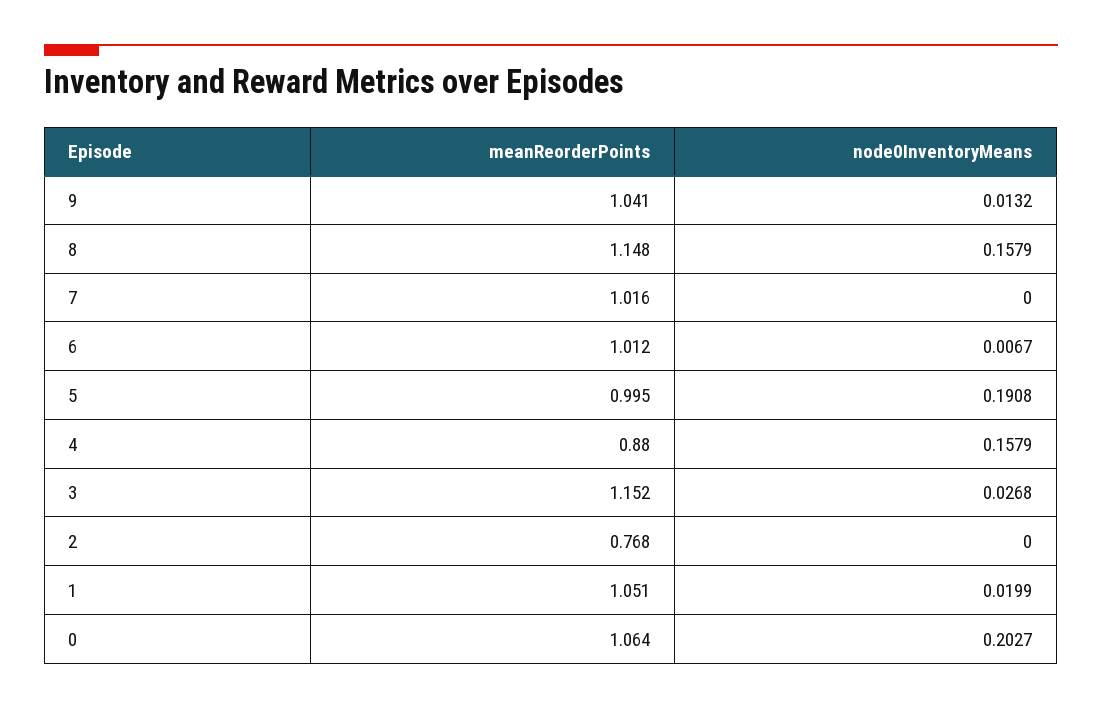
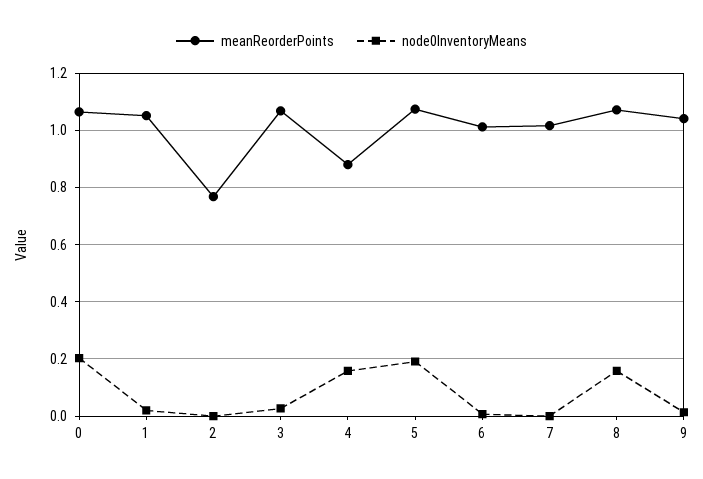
  {
    "meanReorderPoints": {
      "9": 1.041,
-     "8": 1.148,
+     "8": 1.075,
      "7": 1.016,
      "6": 1.012,
-     "5": 0.995,
+     "5": 1.075,
      "4": 0.88,
-     "3": 1.152,
+     "3": 1.075,
      "2": 0.768,
      "1": 1.051,
      "0": 1.064
    },
    "node0InventoryMeans": {
      "9": 0.0132,
      "8": 0.1579,
      "7": 0,
      "6": 0.0067,
      "5": 0.1908,
      "4": 0.1579,
      "3": 0.0268,
      "2": 0,
      "1": 0.0199,
      "0": 0.2027
    }
  }

